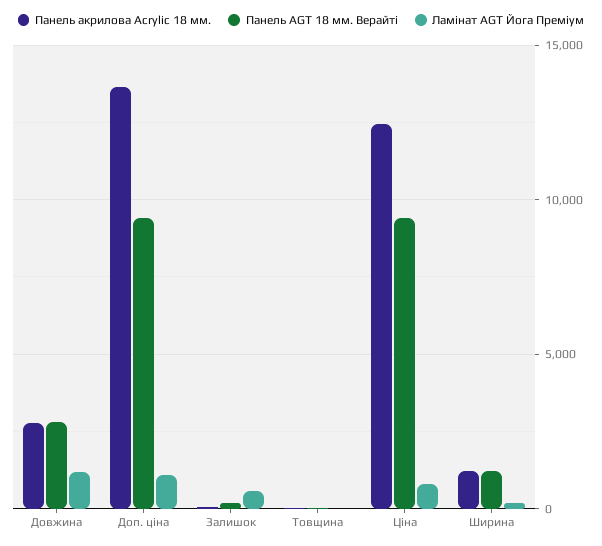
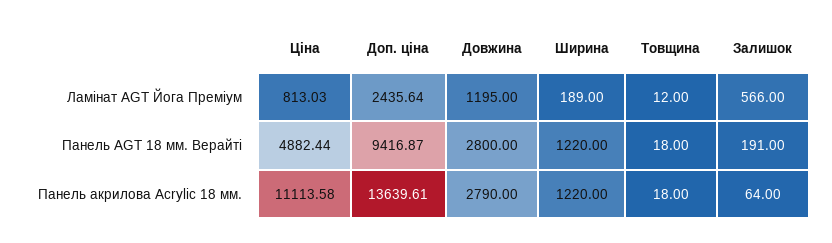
  {
    "Панель акрилова Acrylic 18 мм.": {
      "Довжина": 2790,
      "Доп. ціна": 13639.61,
      "Залишок": 64,
      "Товщина": 18,
-     "Ціна": 12500,
+     "Ціна": 11113.58,
      "Ширина": 1220
    },
    "Панель AGT 18 мм. Верайті": {
      "Довжина": 2800,
      "Доп. ціна": 9416.87,
      "Залишок": 191,
      "Товщина": 18,
-     "Ціна": 9500,
+     "Ціна": 4882.44,
      "Ширина": 1220
    },
    "Ламінат AGT Йога Преміум": {
      "Довжина": 1195,
-     "Доп. ціна": 1000,
+     "Доп. ціна": 2435.64,
      "Залишок": 566,
      "Товщина": 12,
      "Ціна": 813.03,
      "Ширина": 189
    }
  }

